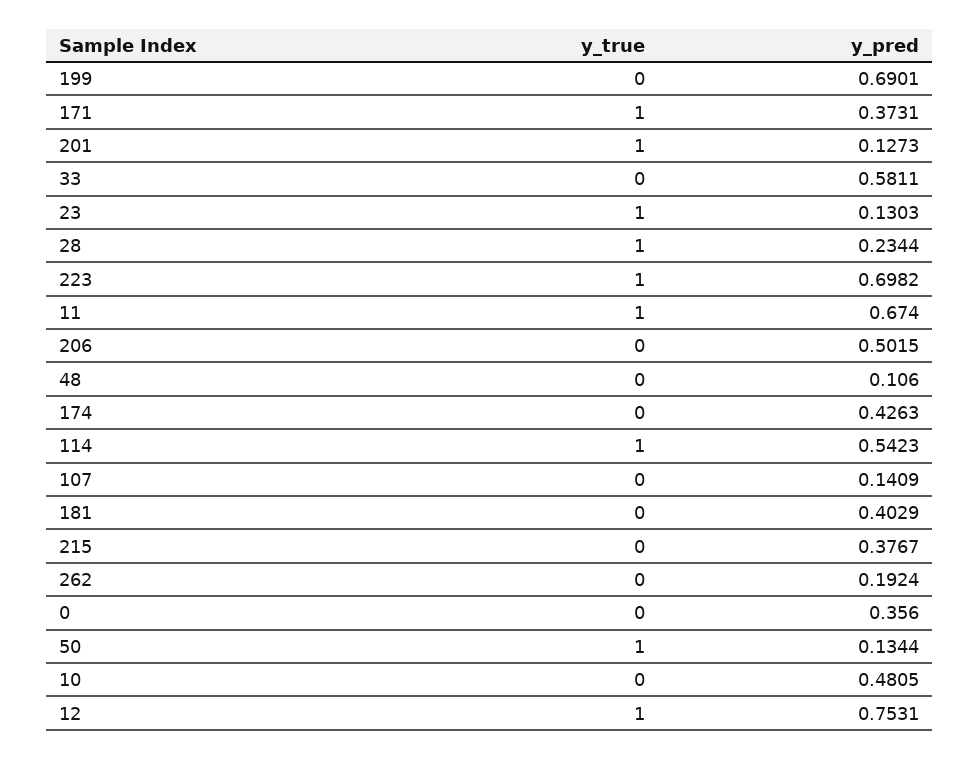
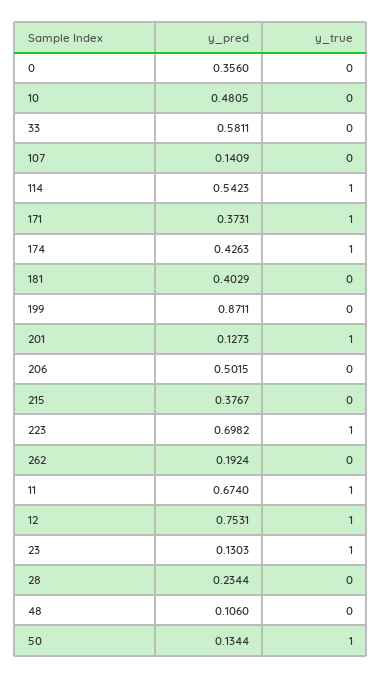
  {
    "y_true": {
      "199": 0,
      "171": 1,
      "201": 1,
      "33": 0,
      "23": 1,
-     "28": 1,
+     "28": 0,
      "223": 1,
      "11": 1,
      "206": 0,
      "48": 0,
-     "174": 0,
+     "174": 1,
      "114": 1,
      "107": 0,
      "181": 0,
      "215": 0,
      "262": 0,
      "0": 0,
      "50": 1,
      "10": 0,
      "12": 1
    },
    "y_pred": {
-     "199": 0.6901,
+     "199": 0.8711,
      "171": 0.3731,
      "201": 0.1273,
      "33": 0.5811,
      "23": 0.1303,
      "28": 0.2344,
      "223": 0.6982,
      "11": 0.674,
      "206": 0.5015,
      "48": 0.106,
      "174": 0.4263,
      "114": 0.5423,
      "107": 0.1409,
      "181": 0.4029,
      "215": 0.3767,
      "262": 0.1924,
      "0": 0.356,
      "50": 0.1344,
      "10": 0.4805,
      "12": 0.7531
    }
  }

